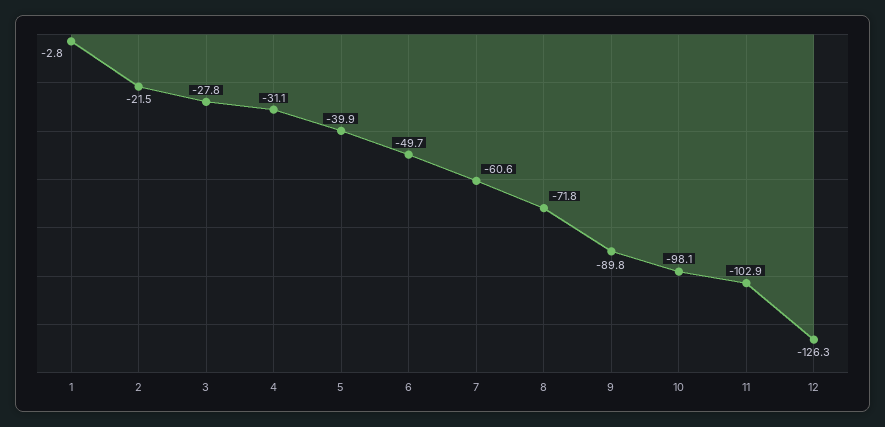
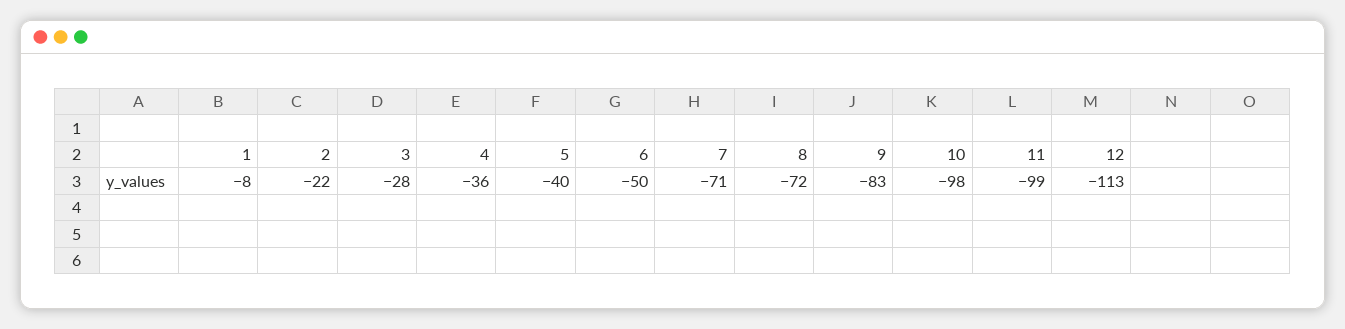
  {
-   "1": -2.8,
+   "1": -8,
    "2": -21.5,
    "3": -27.8,
-   "4": -31.1,
+   "4": -36,
    "5": -39.9,
    "6": -49.7,
-   "7": -60.6,
+   "7": -71,
    "8": -71.8,
-   "9": -89.8,
+   "9": -83,
    "10": -98.1,
-   "11": -102.9,
+   "11": -99,
-   "12": -126.3
+   "12": -113
  }

